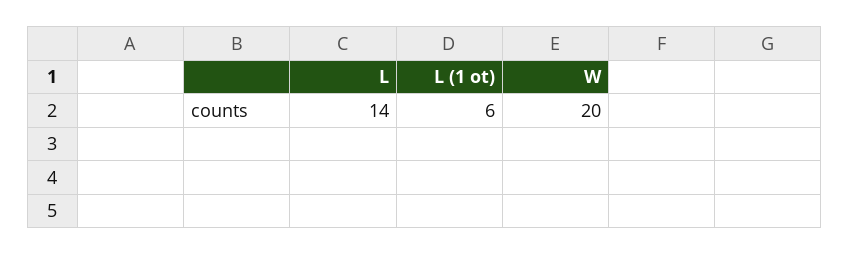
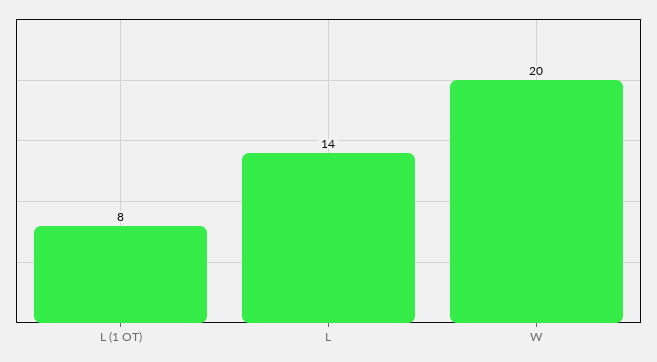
  {
    "L": 14,
-   "L (1 ot)": 6,
+   "L (1 ot)": 8,
    "W": 20
  }

